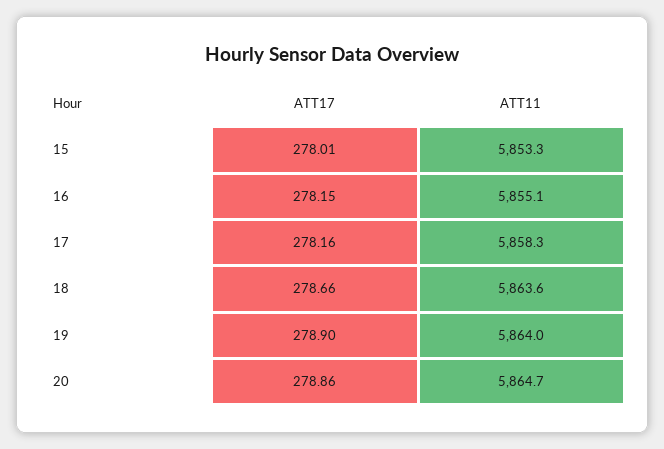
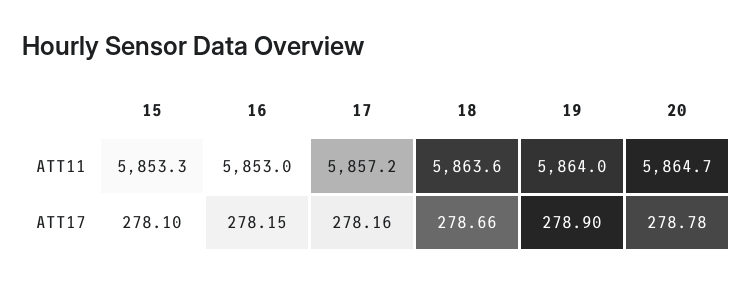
  {
    "ATT17": {
-     "15": 278.01,
+     "15": 278.1,
      "16": 278.15,
      "17": 278.16,
      "18": 278.66,
      "19": 278.9,
-     "20": 278.86
+     "20": 278.78
    },
    "ATT11": {
      "15": 5853.3,
-     "16": 5855.1,
+     "16": 5853,
-     "17": 5858.3,
+     "17": 5857.2,
      "18": 5863.6,
      "19": 5864,
      "20": 5864.7
    }
  }

